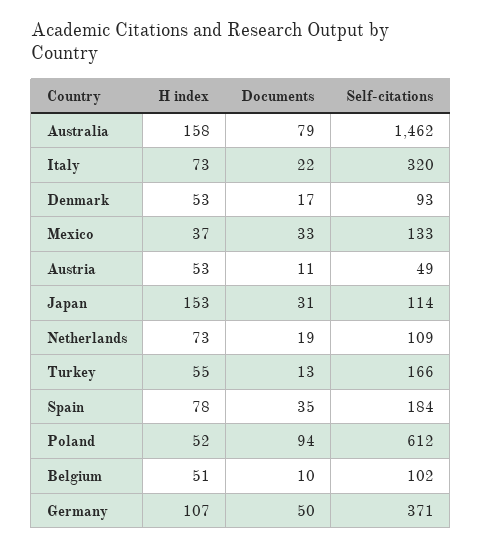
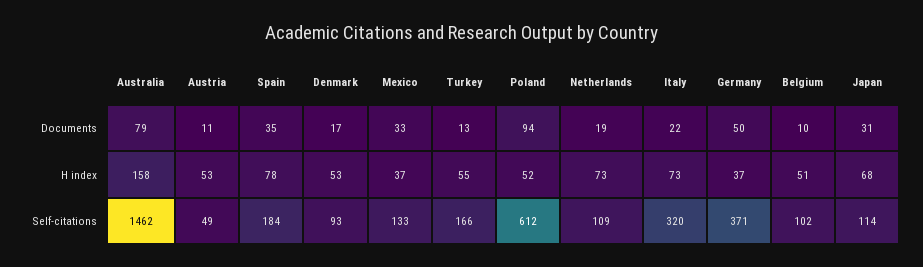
  {
    "H index": {
      "Australia": 158,
      "Italy": 73,
      "Denmark": 53,
      "Mexico": 37,
      "Austria": 53,
-     "Japan": 153,
+     "Japan": 68,
      "Netherlands": 73,
      "Turkey": 55,
      "Spain": 78,
      "Poland": 52,
      "Belgium": 51,
-     "Germany": 107
+     "Germany": 37
    },
    "Documents": {
      "Australia": 79,
      "Italy": 22,
      "Denmark": 17,
      "Mexico": 33,
      "Austria": 11,
      "Japan": 31,
      "Netherlands": 19,
      "Turkey": 13,
      "Spain": 35,
      "Poland": 94,
      "Belgium": 10,
      "Germany": 50
    },
    "Self-citations": {
      "Australia": 1462,
      "Italy": 320,
      "Denmark": 93,
      "Mexico": 133,
      "Austria": 49,
      "Japan": 114,
      "Netherlands": 109,
      "Turkey": 166,
      "Spain": 184,
      "Poland": 612,
      "Belgium": 102,
      "Germany": 371
    }
  }

